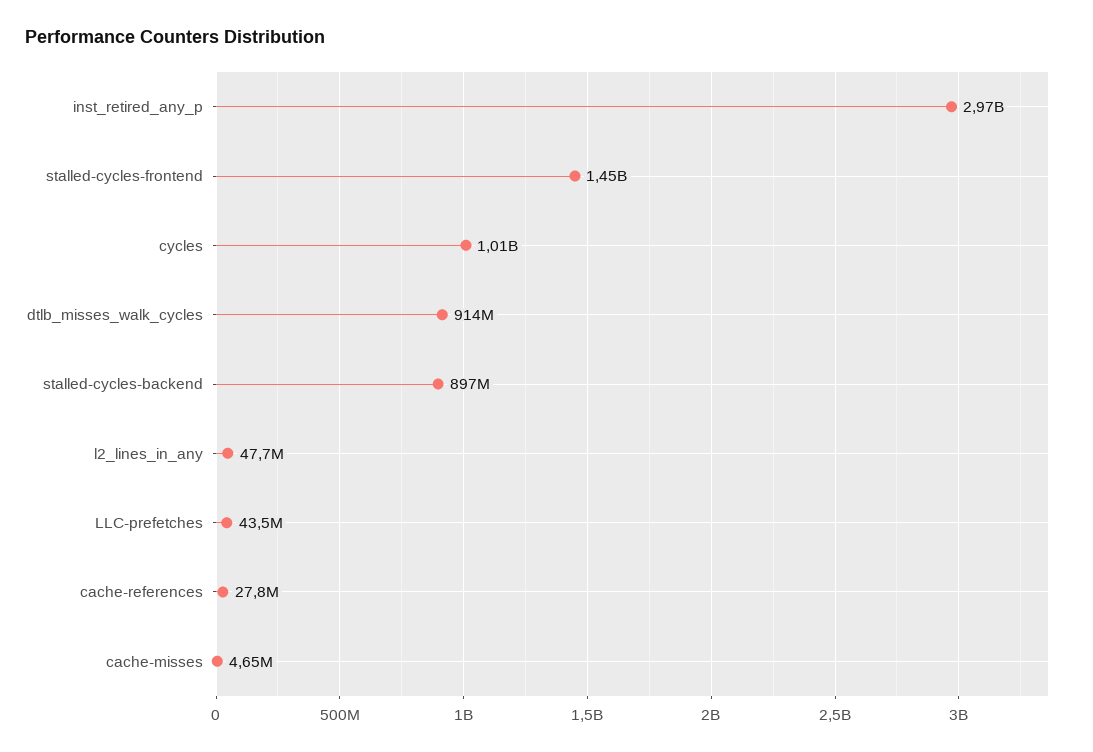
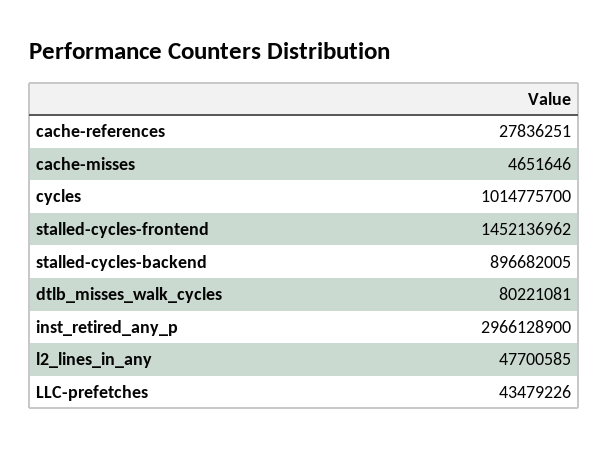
  {
    "inst_retired_any_p": 2966128900,
    "stalled-cycles-frontend": 1452136962,
    "cycles": 1014775700,
-   "dtlb_misses_walk_cycles": 914000000,
+   "dtlb_misses_walk_cycles": 80221081,
    "stalled-cycles-backend": 896682005,
    "l2_lines_in_any": 47700585,
    "LLC-prefetches": 43479226,
    "cache-references": 27836251,
    "cache-misses": 4651646
  }

